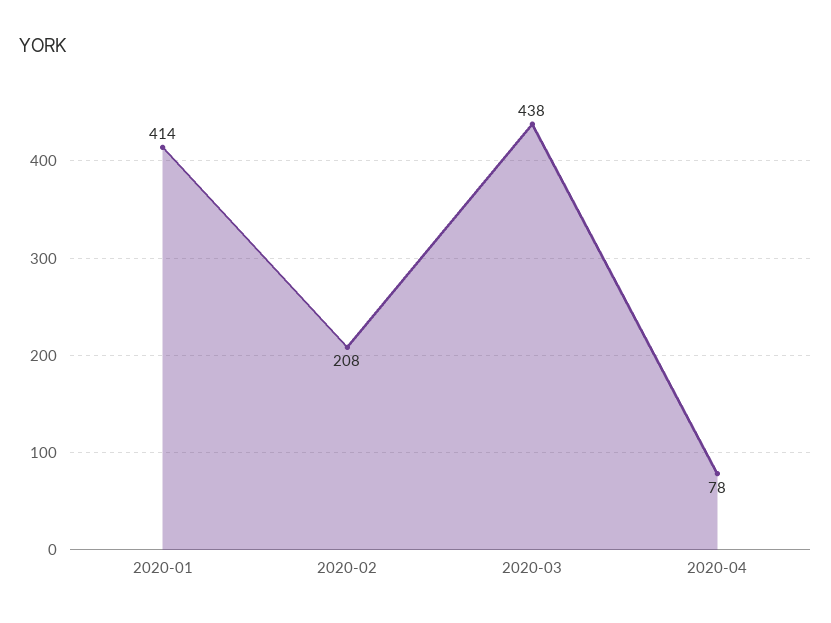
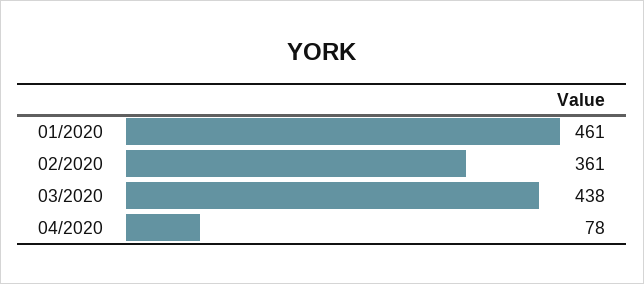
  {
-   "2020-01": 414,
+   "2020-01": 461,
-   "2020-02": 208,
+   "2020-02": 361,
    "2020-03": 438,
    "2020-04": 78
  }

